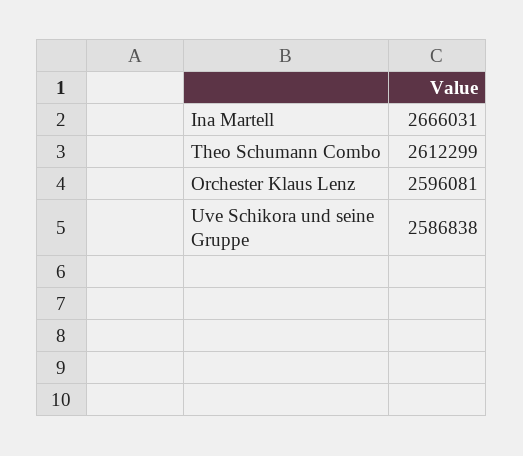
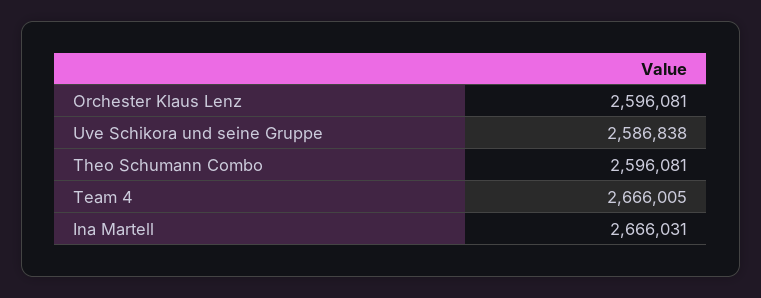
  {
    "Ina Martell": 2666031,
-   "Theo Schumann Combo": 2612299,
+   "Theo Schumann Combo": 2596081,
    "Orchester Klaus Lenz": 2596081,
-   "Uve Schikora und seine Gruppe": 2586838
+   "Uve Schikora und seine Gruppe": 2586838,
+   "Team 4": 2666005
  }

